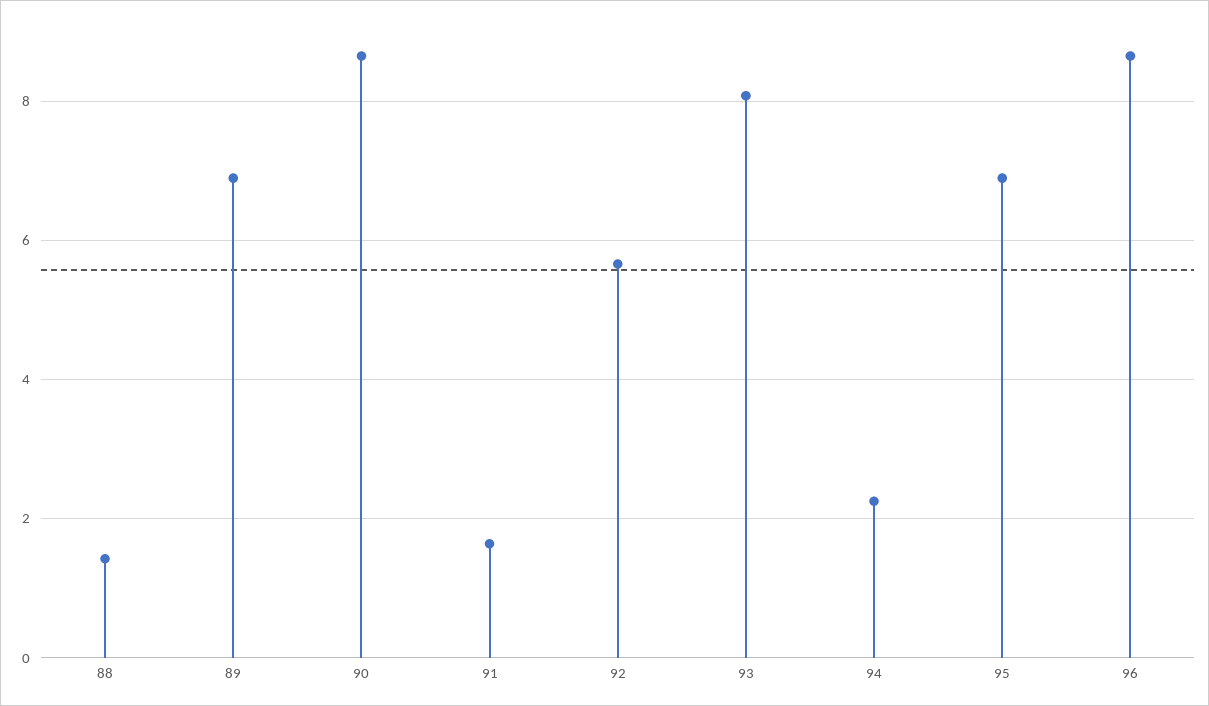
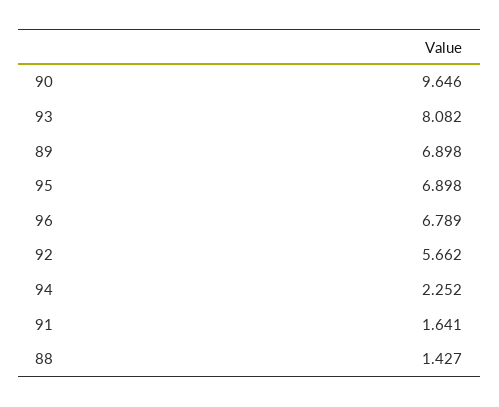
  {
    "88": 1.427,
    "89": 6.898,
-   "90": 8.6,
+   "90": 9.646,
    "91": 1.641,
    "92": 5.662,
    "93": 8.082,
    "94": 2.252,
    "95": 6.898,
-   "96": 8.6
+   "96": 6.789
  }

